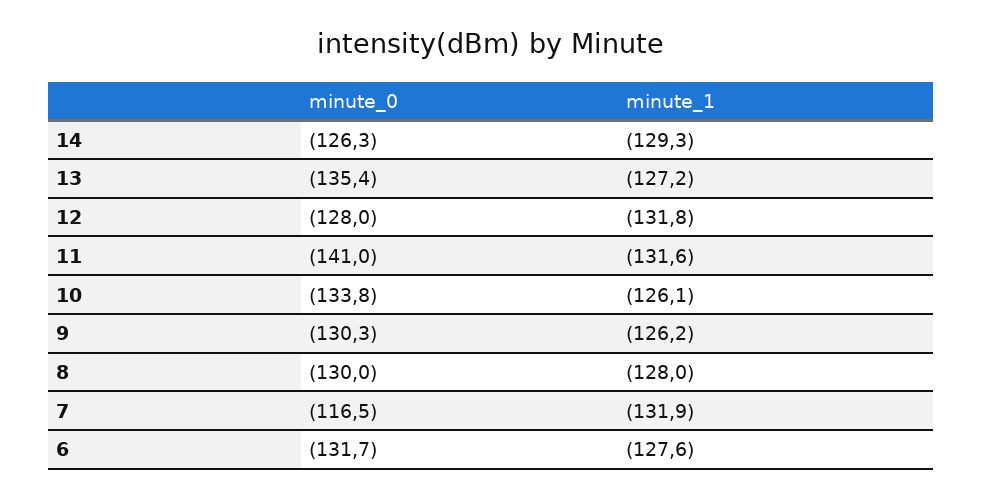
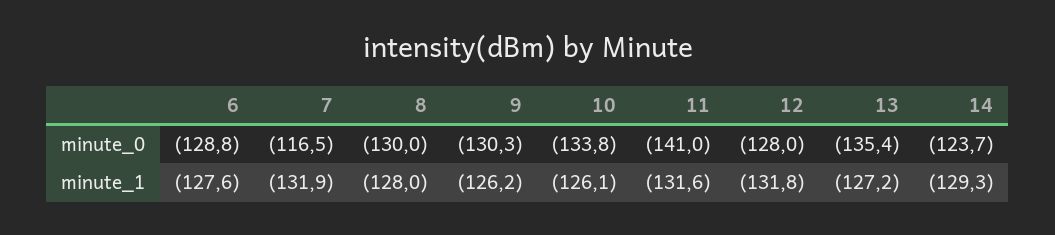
  {
    "minute_0": {
-     "14": -126.3,
+     "14": -123.7,
      "13": -135.4,
      "12": -128,
      "11": -141,
      "10": -133.8,
      "9": -130.3,
      "8": -130,
      "7": -116.5,
-     "6": -131.7
+     "6": -128.8
    },
    "minute_1": {
      "14": -129.3,
      "13": -127.2,
      "12": -131.8,
      "11": -131.6,
      "10": -126.1,
      "9": -126.2,
      "8": -128,
      "7": -131.9,
      "6": -127.6
    }
  }

